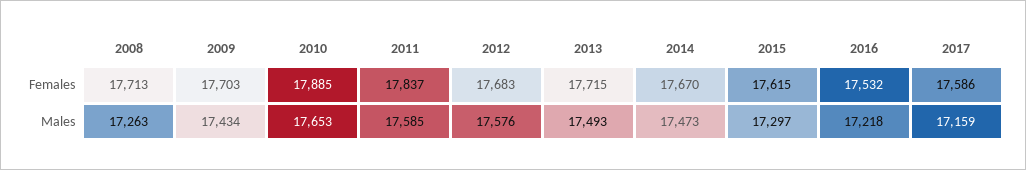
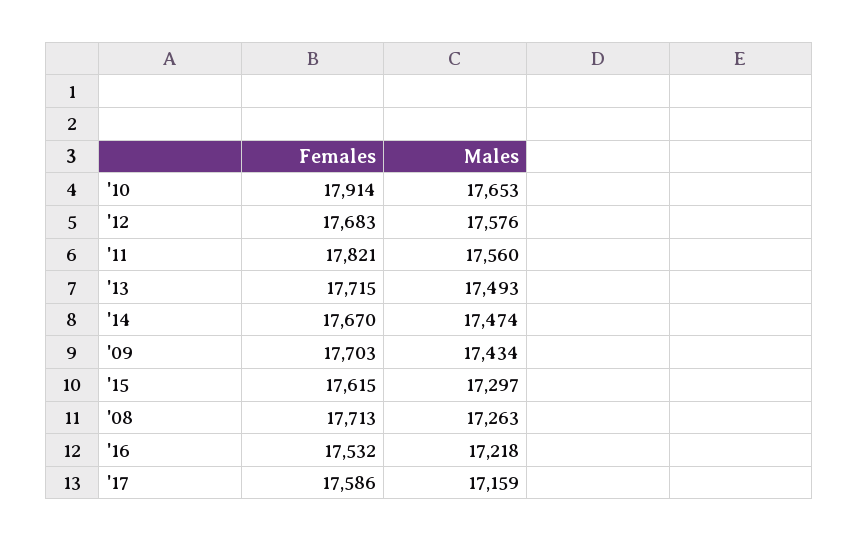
  {
    "2008": {
      "Females": 17713,
      "Males": 17263
    },
    "2009": {
      "Females": 17703,
      "Males": 17434
    },
    "2010": {
-     "Females": 17885,
+     "Females": 17914,
      "Males": 17653
    },
    "2011": {
-     "Females": 17837,
+     "Females": 17821,
-     "Males": 17585
+     "Males": 17560
    },
    "2012": {
      "Females": 17683,
      "Males": 17576
    },
    "2013": {
      "Females": 17715,
      "Males": 17493
    },
    "2014": {
      "Females": 17670,
-     "Males": 17473
+     "Males": 17474
    },
    "2015": {
      "Females": 17615,
      "Males": 17297
    },
    "2016": {
      "Females": 17532,
      "Males": 17218
    },
    "2017": {
      "Females": 17586,
      "Males": 17159
    }
  }

